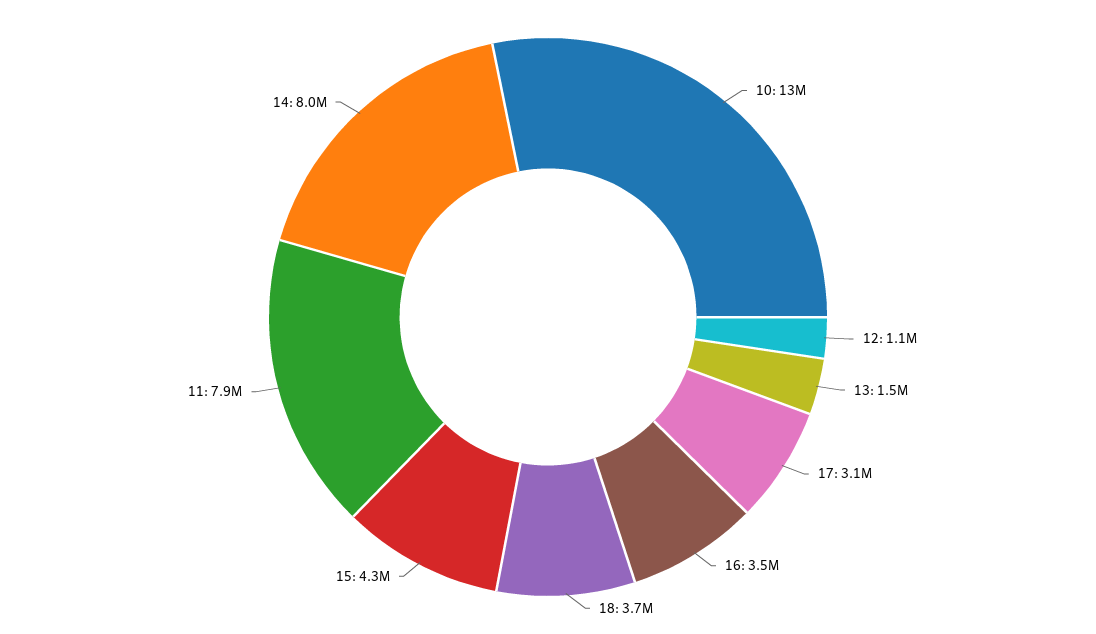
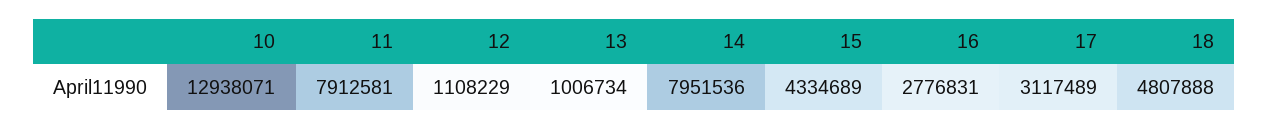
  {
    "10": 12938071,
    "12": 1108229,
-   "13": 1500000,
+   "13": 1006734,
    "17": 3117489,
-   "16": 3500000,
+   "16": 2776831,
-   "18": 3700000,
+   "18": 4807888,
    "15": 4334689,
    "11": 7912581,
    "14": 7951536
  }

